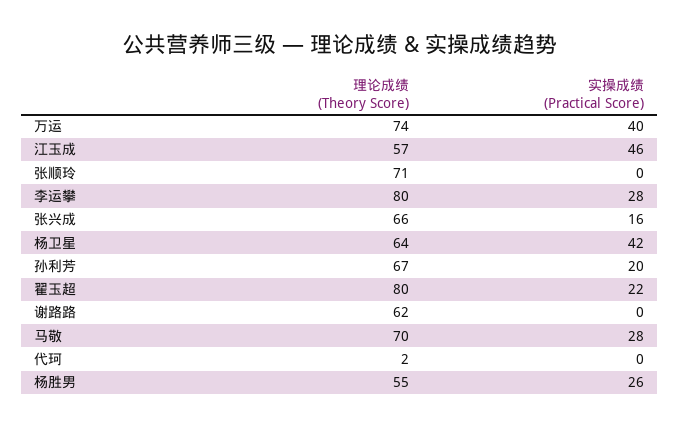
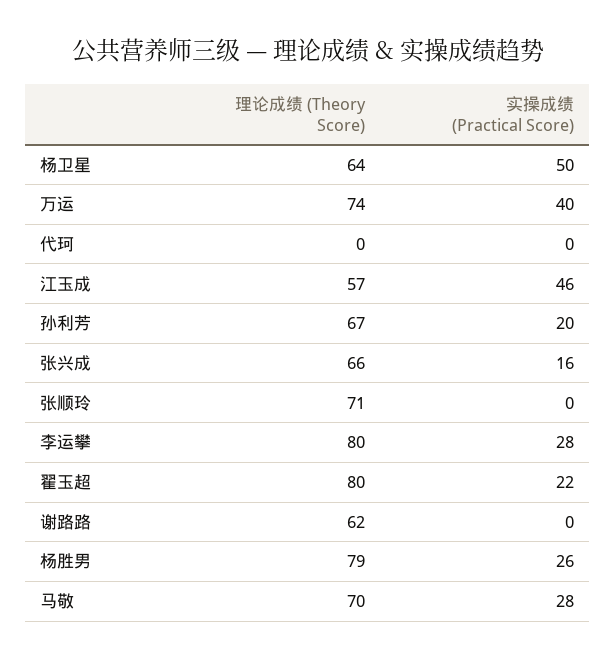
  {
    "理论成绩 (Theory Score)": {
      "万运": 74,
      "江玉成": 57,
      "张顺玲": 71,
      "李运攀": 80,
      "张兴成": 66,
      "杨卫星": 64,
      "孙利芳": 67,
      "翟玉超": 80,
      "谢路路": 62,
      "马敬": 70,
-     "代珂": 2,
+     "代珂": 0,
-     "杨胜男": 55
+     "杨胜男": 79
    },
    "实操成绩 (Practical Score)": {
      "万运": 40,
      "江玉成": 46,
      "张顺玲": 0,
      "李运攀": 28,
      "张兴成": 16,
-     "杨卫星": 42,
+     "杨卫星": 50,
      "孙利芳": 20,
      "翟玉超": 22,
      "谢路路": 0,
      "马敬": 28,
      "代珂": 0,
      "杨胜男": 26
    }
  }

